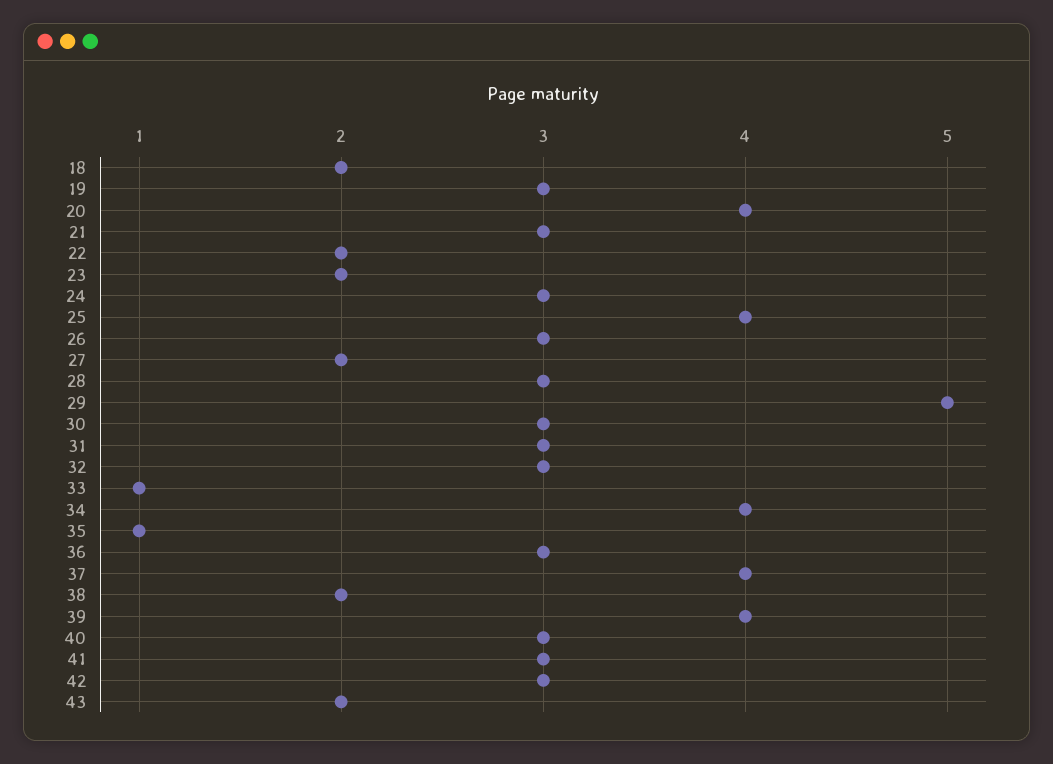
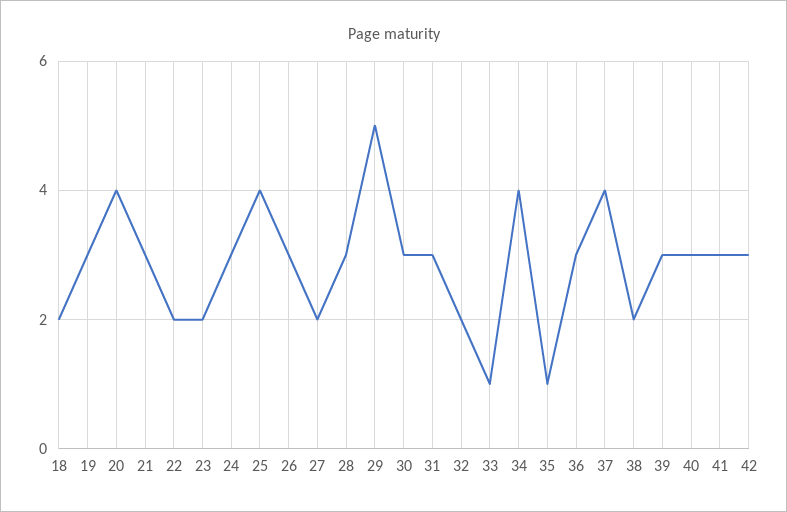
  {
    "18": 2,
    "19": 3,
    "20": 4,
    "21": 3,
    "22": 2,
    "23": 2,
    "24": 3,
    "25": 4,
    "26": 3,
    "27": 2,
    "28": 3,
    "29": 5,
    "30": 3,
    "31": 3,
-   "32": 3,
+   "32": 2,
    "33": 1,
    "34": 4,
    "35": 1,
    "36": 3,
    "37": 4,
    "38": 2,
-   "39": 4,
+   "39": 3,
    "40": 3,
    "41": 3,
-   "42": 3,
+   "42": 3
-   "43": 2
  }

